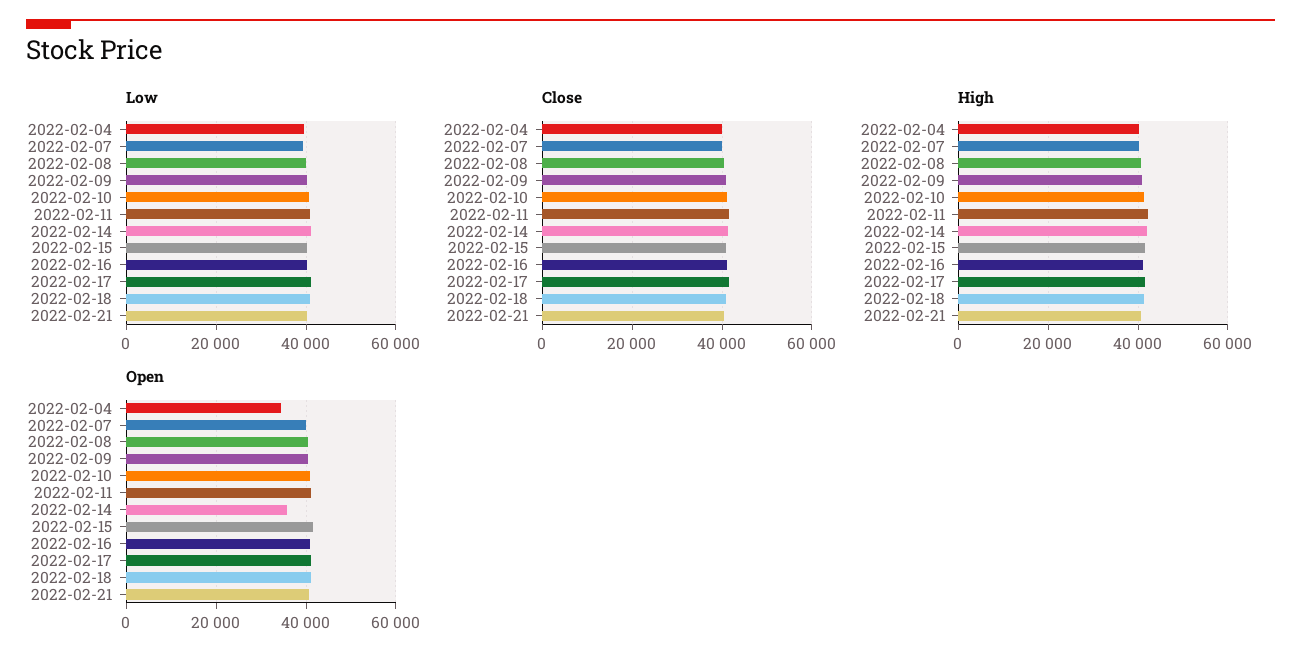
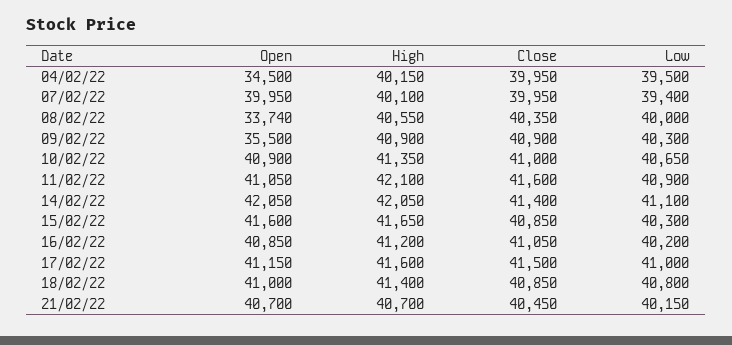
  {
    "Low": {
      "2022-02-04": 39500,
      "2022-02-07": 39400,
      "2022-02-08": 40000,
      "2022-02-09": 40300,
      "2022-02-10": 40650,
      "2022-02-11": 40900,
      "2022-02-14": 41100,
      "2022-02-15": 40300,
      "2022-02-16": 40200,
      "2022-02-17": 41000,
      "2022-02-18": 40800,
      "2022-02-21": 40150
    },
    "Close": {
      "2022-02-04": 39950,
      "2022-02-07": 39950,
      "2022-02-08": 40350,
      "2022-02-09": 40900,
      "2022-02-10": 41000,
      "2022-02-11": 41600,
      "2022-02-14": 41400,
      "2022-02-15": 40850,
      "2022-02-16": 41050,
      "2022-02-17": 41500,
      "2022-02-18": 40850,
      "2022-02-21": 40450
    },
    "High": {
      "2022-02-04": 40150,
      "2022-02-07": 40100,
      "2022-02-08": 40550,
      "2022-02-09": 40900,
      "2022-02-10": 41350,
      "2022-02-11": 42100,
      "2022-02-14": 42050,
      "2022-02-15": 41650,
      "2022-02-16": 41200,
      "2022-02-17": 41600,
      "2022-02-18": 41400,
      "2022-02-21": 40700
    },
    "Open": {
      "2022-02-04": 34500,
      "2022-02-07": 39950,
-     "2022-02-08": 40000,
+     "2022-02-08": 33740,
-     "2022-02-09": 40000,
+     "2022-02-09": 35500,
      "2022-02-10": 40900,
      "2022-02-11": 41050,
-     "2022-02-14": 36000,
+     "2022-02-14": 42050,
      "2022-02-15": 41600,
      "2022-02-16": 40850,
      "2022-02-17": 41150,
      "2022-02-18": 41000,
      "2022-02-21": 40700
    }
  }

